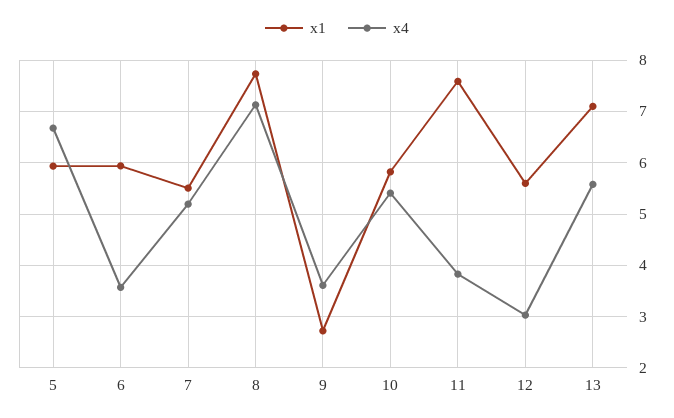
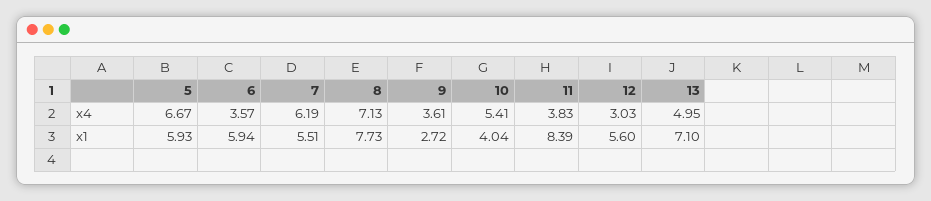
  {
    "x1": {
      "5": 5.93,
      "6": 5.94,
      "7": 5.51,
      "8": 7.73,
      "9": 2.72,
-     "10": 5.8,
+     "10": 4.04,
-     "11": 7.6,
+     "11": 8.39,
      "12": 5.6,
      "13": 7.1
    },
    "x4": {
      "5": 6.67,
      "6": 3.57,
-     "7": 5.2,
+     "7": 6.19,
      "8": 7.13,
      "9": 3.61,
      "10": 5.41,
      "11": 3.83,
      "12": 3.03,
-     "13": 5.6
+     "13": 4.95
    }
  }

